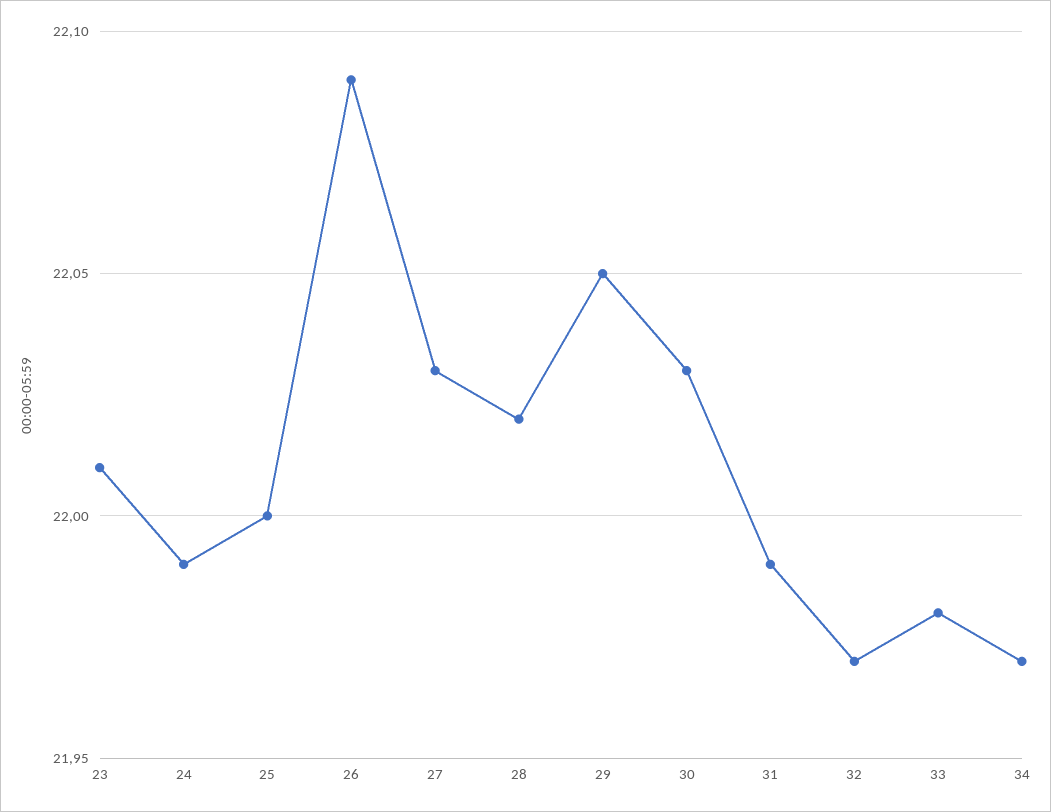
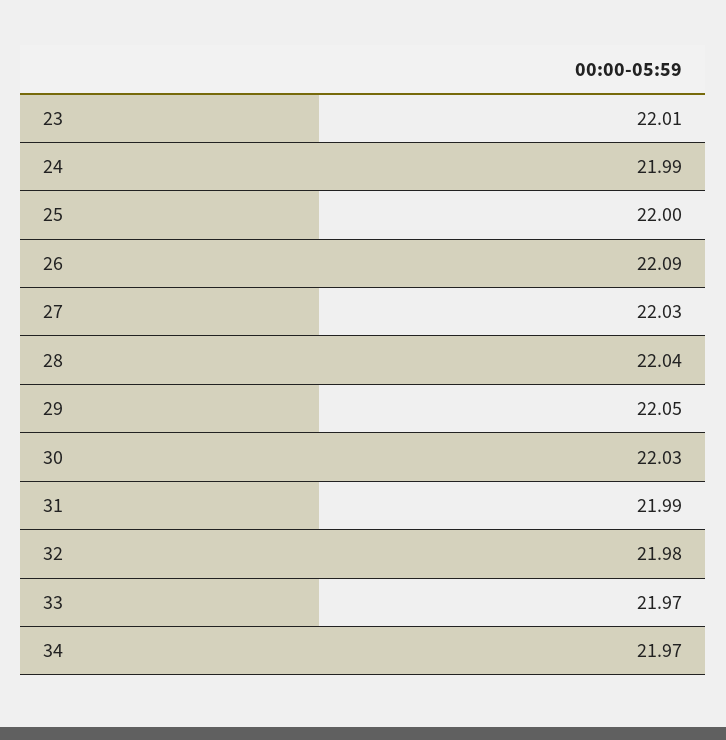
  {
    "23": 22.01,
    "24": 21.99,
    "25": 22,
    "26": 22.09,
    "27": 22.03,
-   "28": 22.02,
+   "28": 22.04,
    "29": 22.05,
    "30": 22.03,
    "31": 21.99,
-   "32": 21.97,
+   "32": 21.98,
-   "33": 21.98,
+   "33": 21.97,
    "34": 21.97
  }

